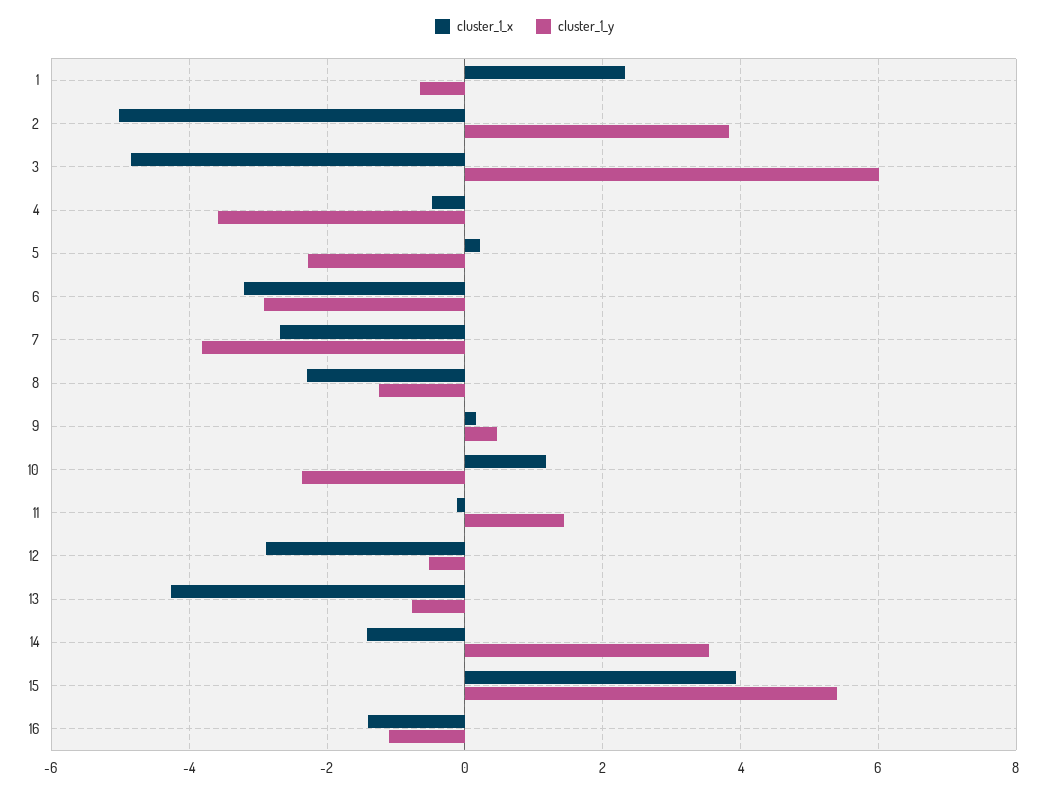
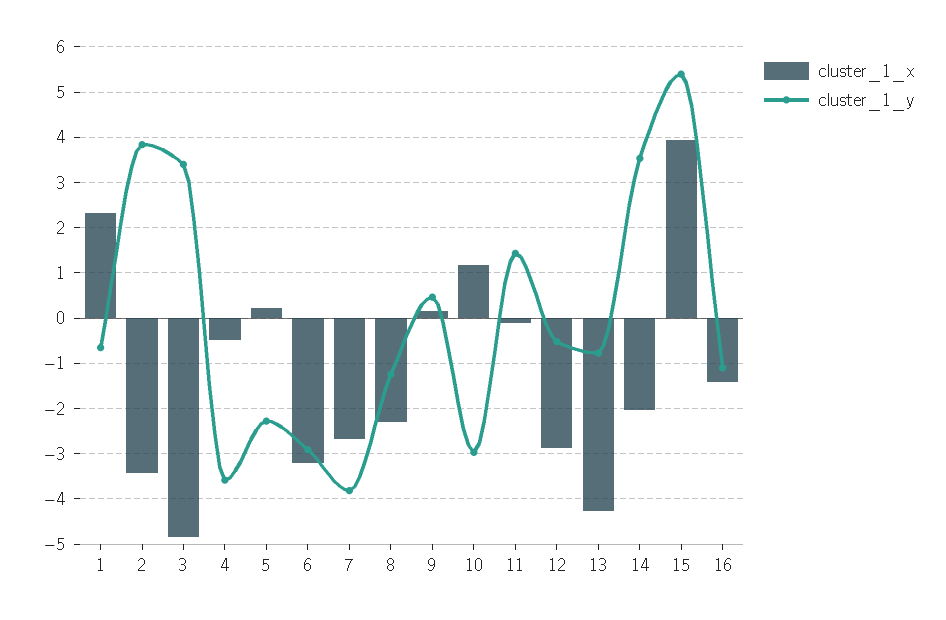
  {
    "cluster_1_x": {
      "1": 2.4,
-     "2": -5,
+     "2": -3.4,
      "3": -4.8,
      "4": -0.4,
      "5": 0.2,
      "6": -3.2,
      "7": -2.6,
      "8": -2.2,
      "9": 0.2,
      "10": 1.2,
      "11": -0.2,
      "12": -2.8,
      "13": -4.2,
-     "14": -1.4,
+     "14": -2,
      "15": 4,
      "16": -1.4
    },
    "cluster_1_y": {
      "1": -0.6,
      "2": 3.8,
-     "3": 6,
+     "3": 3.4,
      "4": -3.6,
      "5": -2.2,
      "6": -3,
      "7": -3.8,
      "8": -1.2,
      "9": 0.4,
-     "10": -2.4,
+     "10": -3,
      "11": 1.4,
      "12": -0.6,
      "13": -0.8,
      "14": 3.6,
      "15": 5.4,
      "16": -1.2
    }
  }

